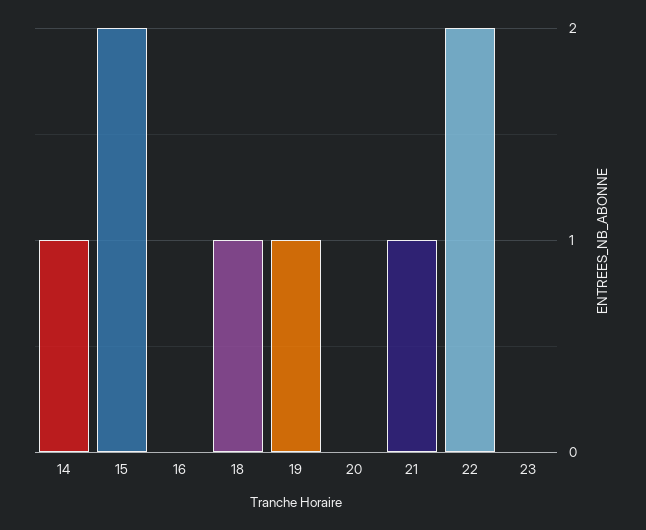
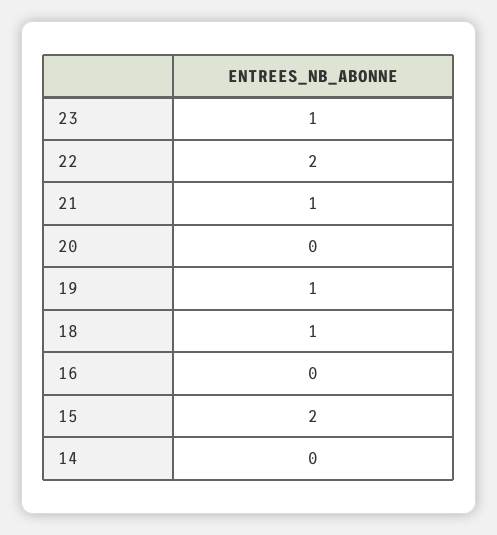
  {
-   "14": 1,
+   "14": 0,
    "15": 2,
    "16": 0,
    "18": 1,
    "19": 1,
    "20": 0,
    "21": 1,
    "22": 2,
-   "23": 0
+   "23": 1
  }

